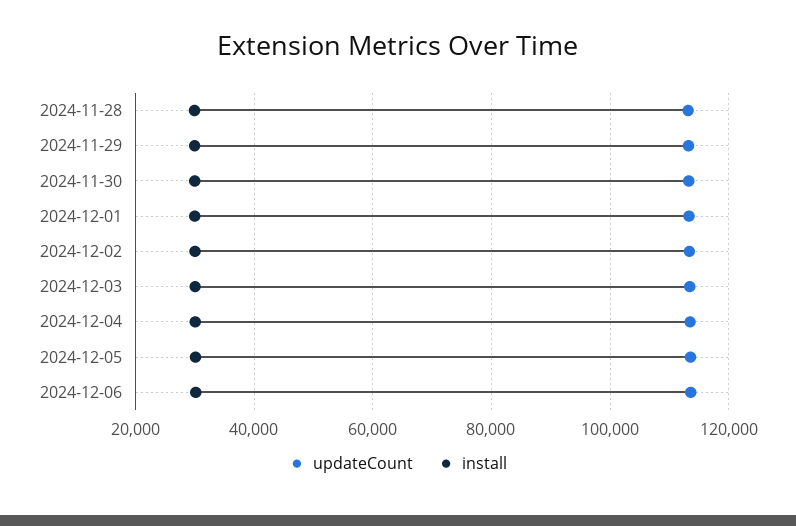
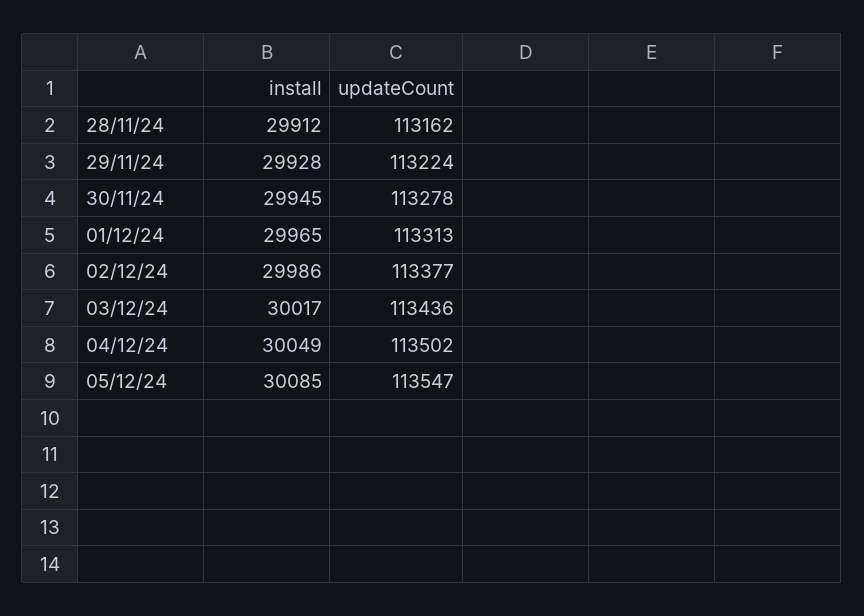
  {
    "updateCount": {
      "2024-11-28": 113162,
      "2024-11-29": 113224,
      "2024-11-30": 113278,
      "2024-12-01": 113313,
      "2024-12-02": 113377,
      "2024-12-03": 113436,
      "2024-12-04": 113502,
-     "2024-12-05": 113547,
+     "2024-12-05": 113547
-     "2024-12-06": 114000
    },
    "install": {
      "2024-11-28": 29912,
      "2024-11-29": 29928,
      "2024-11-30": 29945,
      "2024-12-01": 29965,
      "2024-12-02": 29986,
      "2024-12-03": 30017,
      "2024-12-04": 30049,
-     "2024-12-05": 30085,
+     "2024-12-05": 30085
-     "2024-12-06": 30000
    }
  }

